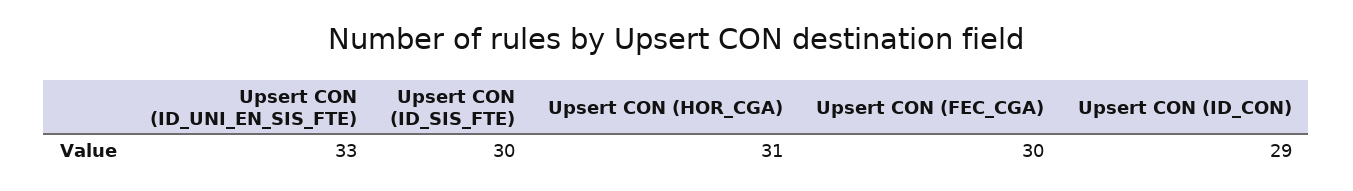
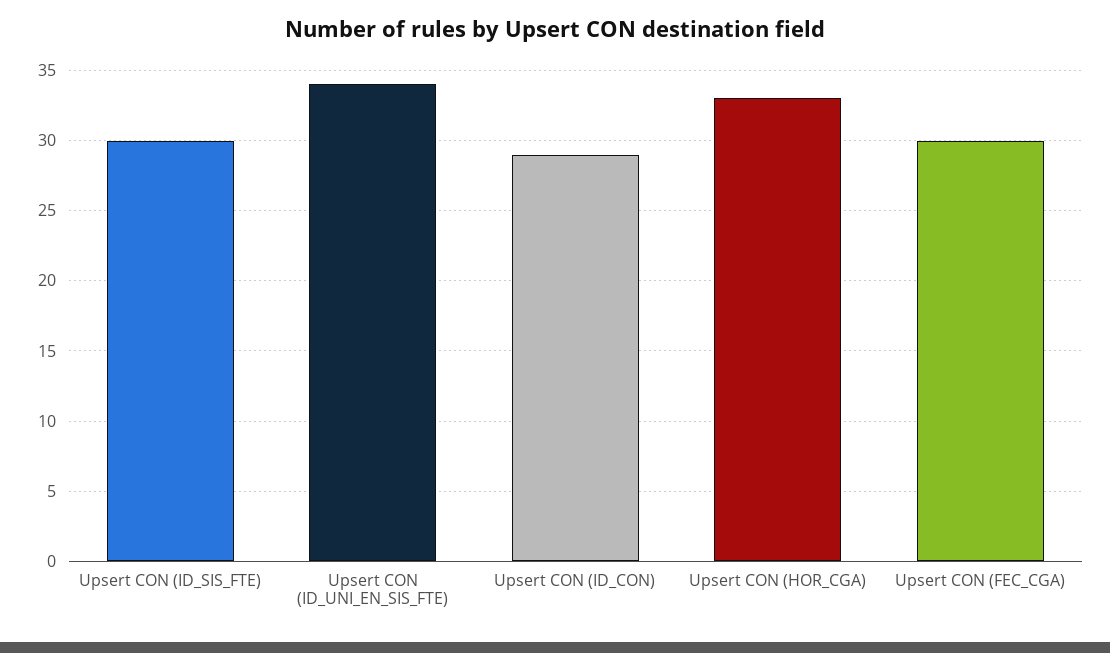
  {
-   "Upsert CON (ID_UNI_EN_SIS_FTE)": 33,
+   "Upsert CON (ID_UNI_EN_SIS_FTE)": 34,
    "Upsert CON (ID_SIS_FTE)": 30,
-   "Upsert CON (HOR_CGA)": 31,
+   "Upsert CON (HOR_CGA)": 33,
    "Upsert CON (FEC_CGA)": 30,
    "Upsert CON (ID_CON)": 29
  }

